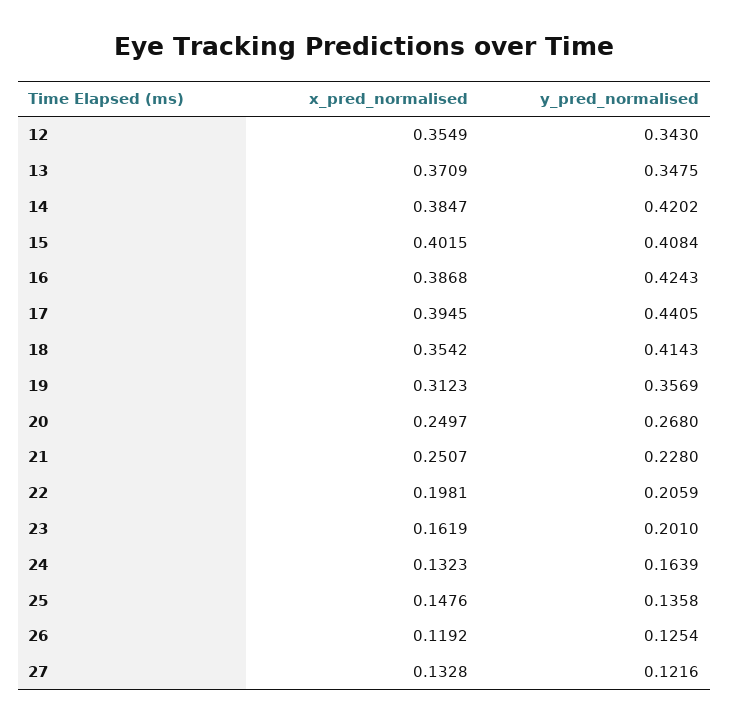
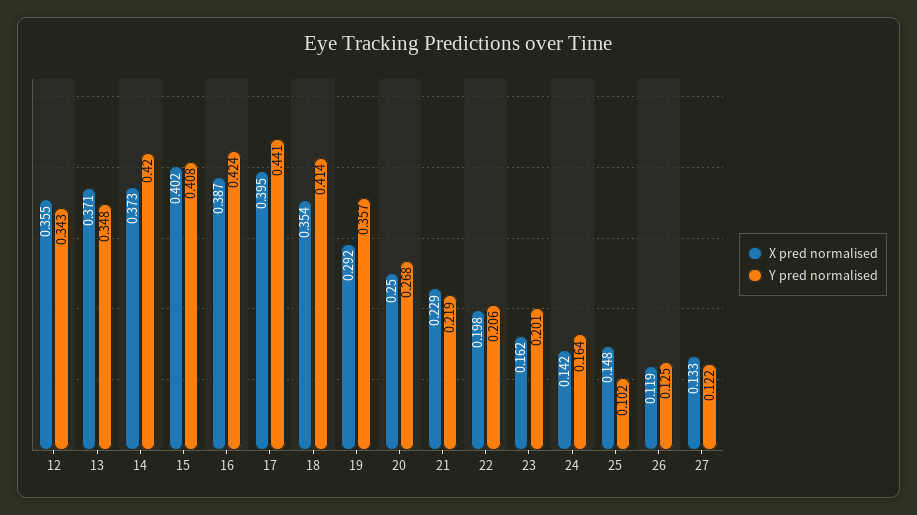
  {
    "x_pred_normalised": {
      "12": 0.3549,
      "13": 0.3709,
-     "14": 0.3847,
+     "14": 0.373,
      "15": 0.4015,
      "16": 0.3868,
      "17": 0.3945,
      "18": 0.3542,
-     "19": 0.3123,
+     "19": 0.292,
      "20": 0.2497,
-     "21": 0.2507,
+     "21": 0.229,
      "22": 0.1981,
      "23": 0.1619,
-     "24": 0.1323,
+     "24": 0.142,
      "25": 0.1476,
      "26": 0.1192,
      "27": 0.1328
    },
    "y_pred_normalised": {
      "12": 0.343,
      "13": 0.3475,
      "14": 0.4202,
      "15": 0.4084,
      "16": 0.4243,
      "17": 0.4405,
      "18": 0.4143,
      "19": 0.3569,
      "20": 0.268,
-     "21": 0.228,
+     "21": 0.219,
      "22": 0.2059,
      "23": 0.201,
      "24": 0.1639,
-     "25": 0.1358,
+     "25": 0.102,
      "26": 0.1254,
      "27": 0.1216
    }
  }

